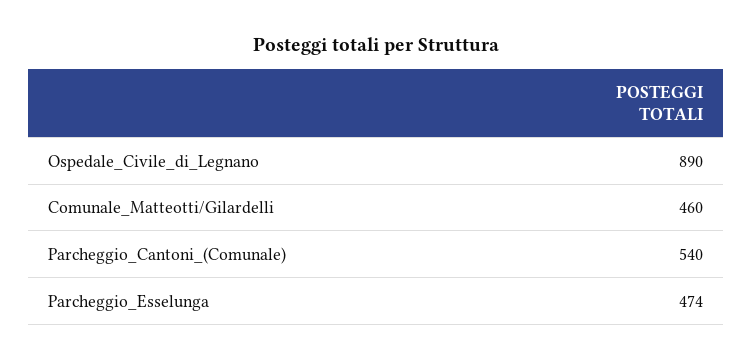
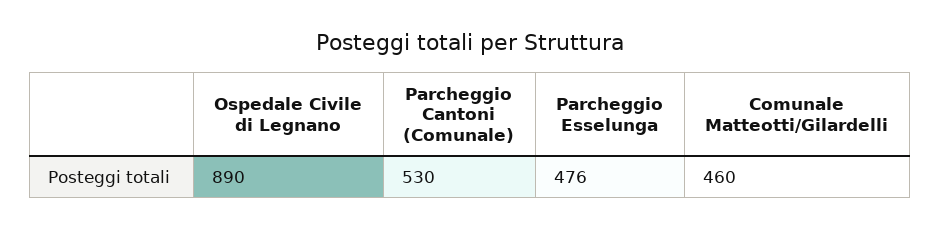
  {
    "Ospedale_Civile_di_Legnano": 890,
    "Comunale_Matteotti/Gilardelli": 460,
-   "Parcheggio_Cantoni_(Comunale)": 540,
+   "Parcheggio_Cantoni_(Comunale)": 530,
-   "Parcheggio_Esselunga": 474
+   "Parcheggio_Esselunga": 476
  }

